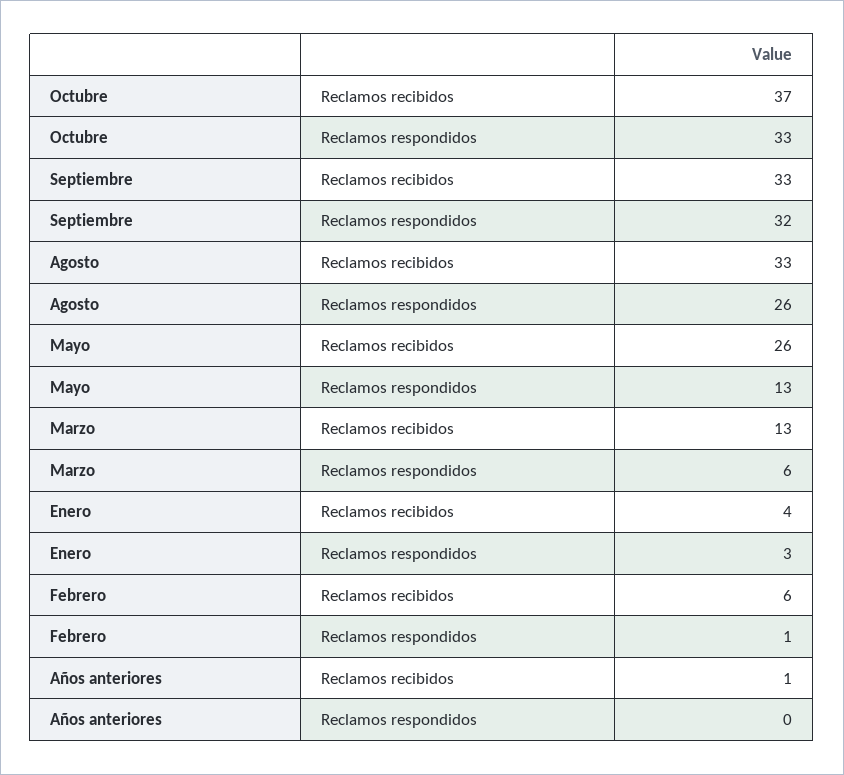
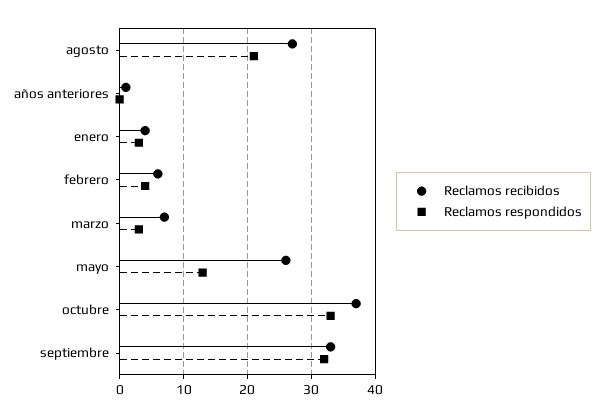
  {
    "Reclamos recibidos": {
      "Octubre": 37,
      "Septiembre": 33,
-     "Agosto": 33,
+     "Agosto": 27,
      "Mayo": 26,
-     "Marzo": 13,
+     "Marzo": 7,
      "Enero": 4,
      "Febrero": 6,
      "Años anteriores": 1
    },
    "Reclamos respondidos": {
      "Octubre": 33,
      "Septiembre": 32,
-     "Agosto": 26,
+     "Agosto": 21,
      "Mayo": 13,
-     "Marzo": 6,
+     "Marzo": 3,
      "Enero": 3,
-     "Febrero": 1,
+     "Febrero": 4,
      "Años anteriores": 0
    }
  }

